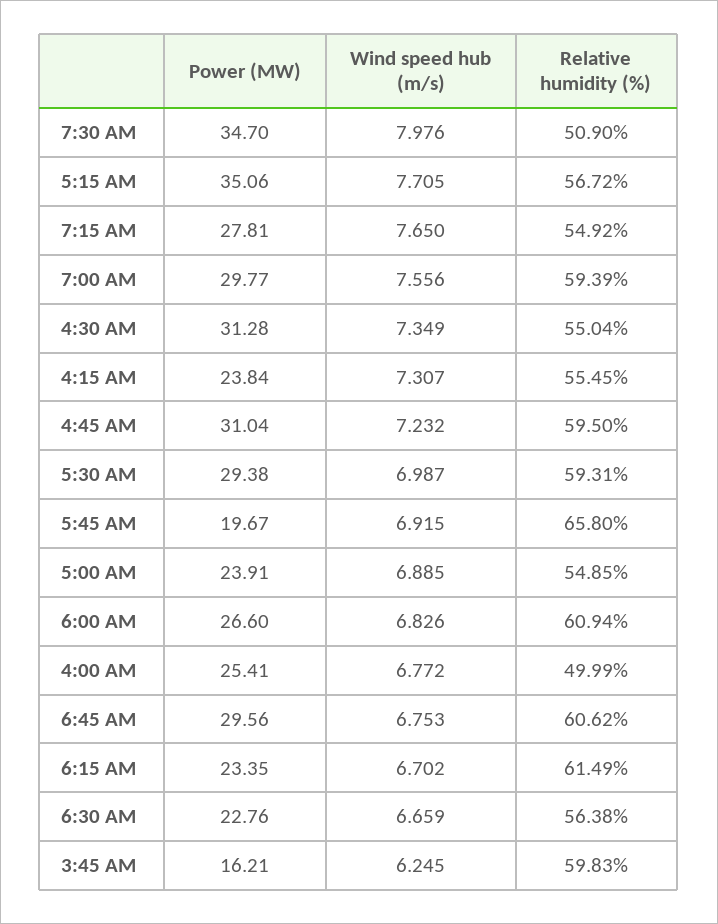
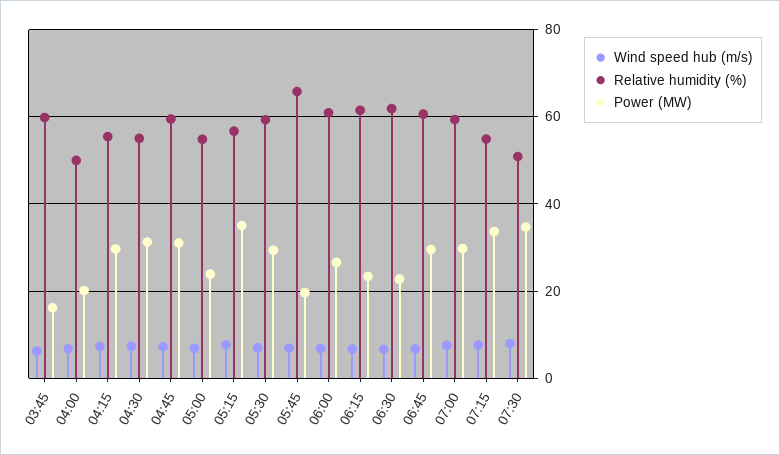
  {
    "Power (MW)": {
      "7:30 AM": 34.7,
      "5:15 AM": 35.06,
-     "7:15 AM": 27.81,
+     "7:15 AM": 34,
      "7:00 AM": 29.77,
      "4:30 AM": 31.28,
-     "4:15 AM": 23.84,
+     "4:15 AM": 30,
      "4:45 AM": 31.04,
      "5:30 AM": 29.38,
      "5:45 AM": 19.67,
      "5:00 AM": 23.91,
      "6:00 AM": 26.6,
-     "4:00 AM": 25.41,
+     "4:00 AM": 20,
      "6:45 AM": 29.56,
      "6:15 AM": 23.35,
      "6:30 AM": 22.76,
      "3:45 AM": 16.21
    },
    "Wind speed hub (m/s)": {
      "7:30 AM": 7.976,
      "5:15 AM": 7.705,
      "7:15 AM": 7.65,
      "7:00 AM": 7.556,
      "4:30 AM": 7.349,
      "4:15 AM": 7.307,
      "4:45 AM": 7.232,
      "5:30 AM": 6.987,
      "5:45 AM": 6.915,
      "5:00 AM": 6.885,
      "6:00 AM": 6.826,
      "4:00 AM": 6.772,
      "6:45 AM": 6.753,
      "6:15 AM": 6.702,
      "6:30 AM": 6.659,
      "3:45 AM": 6.245
    },
    "Relative humidity (%)": {
      "7:30 AM": 50.9,
      "5:15 AM": 56.72,
      "7:15 AM": 54.92,
      "7:00 AM": 59.39,
      "4:30 AM": 55.04,
      "4:15 AM": 55.45,
      "4:45 AM": 59.5,
      "5:30 AM": 59.31,
      "5:45 AM": 65.8,
      "5:00 AM": 54.85,
      "6:00 AM": 60.94,
      "4:00 AM": 49.99,
      "6:45 AM": 60.62,
      "6:15 AM": 61.49,
-     "6:30 AM": 56.38,
+     "6:30 AM": 62,
      "3:45 AM": 59.83
    }
  }

